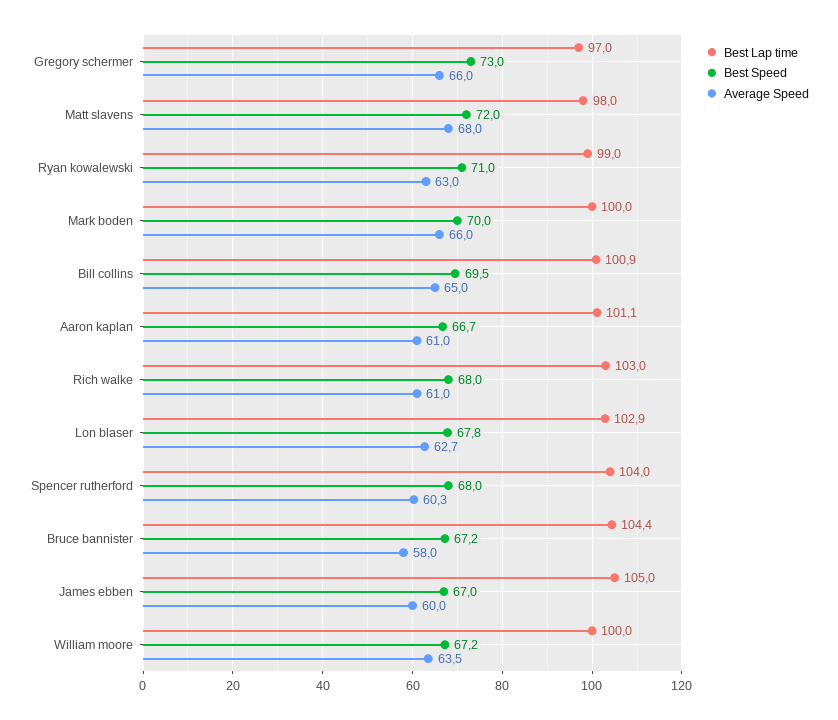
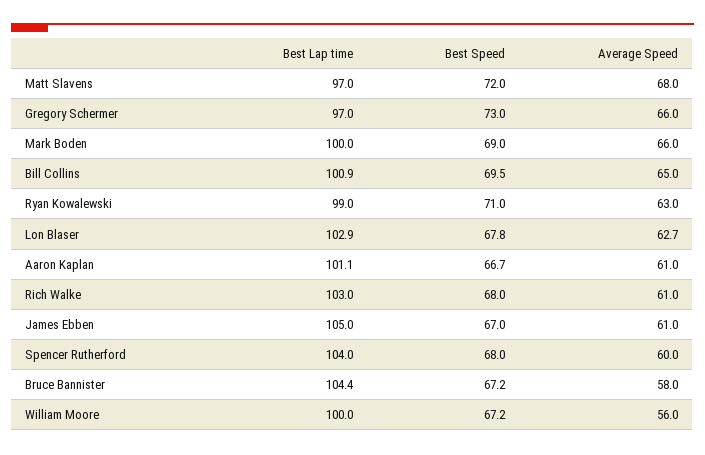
  {
    "Best Lap time": {
      "Gregory schermer": 97,
-     "Matt slavens": 98,
+     "Matt slavens": 97,
      "Ryan kowalewski": 99,
      "Mark boden": 100,
      "Bill collins": 100.9,
      "Aaron kaplan": 101.1,
      "Rich walke": 103,
      "Lon blaser": 102.9,
      "Spencer rutherford": 104,
      "Bruce bannister": 104.4,
      "James ebben": 105,
      "William moore": 100
    },
    "Best Speed": {
      "Gregory schermer": 73,
      "Matt slavens": 72,
      "Ryan kowalewski": 71,
-     "Mark boden": 70,
+     "Mark boden": 69,
      "Bill collins": 69.5,
      "Aaron kaplan": 66.7,
      "Rich walke": 68,
      "Lon blaser": 67.8,
      "Spencer rutherford": 68,
      "Bruce bannister": 67.2,
      "James ebben": 67,
      "William moore": 67.2
    },
    "Average Speed": {
      "Gregory schermer": 66,
      "Matt slavens": 68,
      "Ryan kowalewski": 63,
      "Mark boden": 66,
      "Bill collins": 65,
      "Aaron kaplan": 61,
      "Rich walke": 61,
      "Lon blaser": 62.7,
-     "Spencer rutherford": 60.3,
+     "Spencer rutherford": 60,
      "Bruce bannister": 58,
-     "James ebben": 60,
+     "James ebben": 61,
-     "William moore": 63.5
+     "William moore": 56
    }
  }

